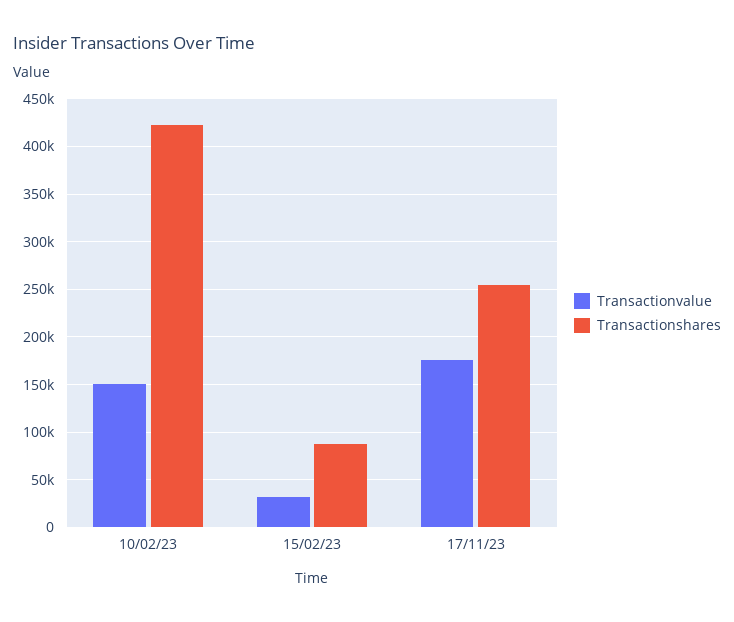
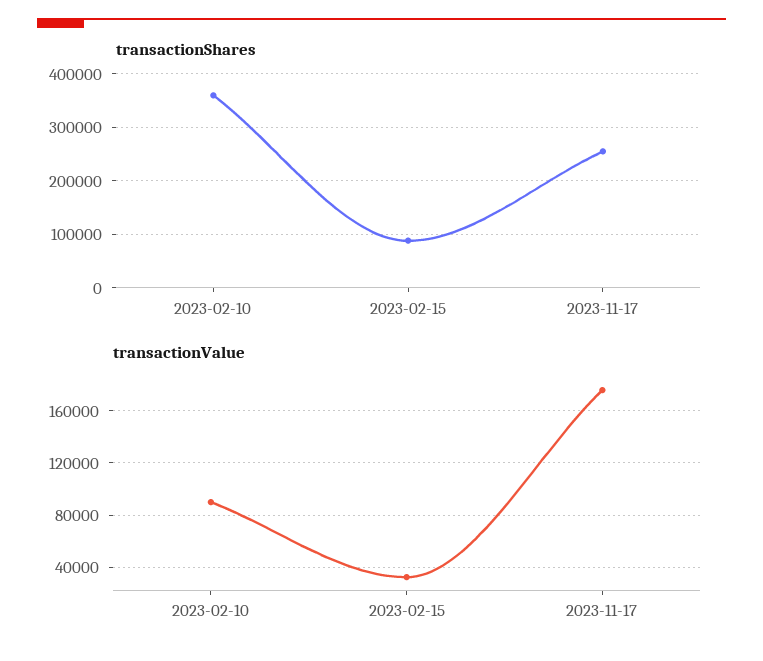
  {
    "Transactionvalue": {
-     "10/02/23": 150000,
+     "10/02/23": 90000,
      "15/02/23": 30000,
      "17/11/23": 175000
    },
    "Transactionshares": {
-     "10/02/23": 420000,
+     "10/02/23": 360000,
      "15/02/23": 90000,
      "17/11/23": 260000
    }
  }

